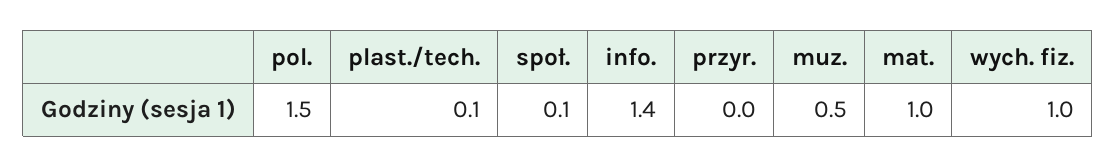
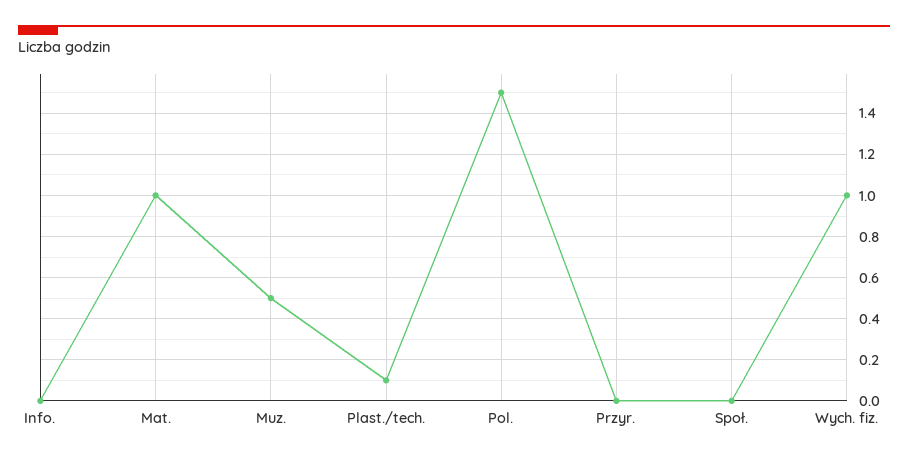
  {
    "pol.": 1.5,
    "plast./tech.": 0.1,
-   "społ.": 0.1,
+   "społ.": 0,
-   "info.": 1.4,
+   "info.": 0,
    "przyr.": 0,
    "muz.": 0.5,
    "mat.": 1,
    "wych. fiz.": 1
  }

